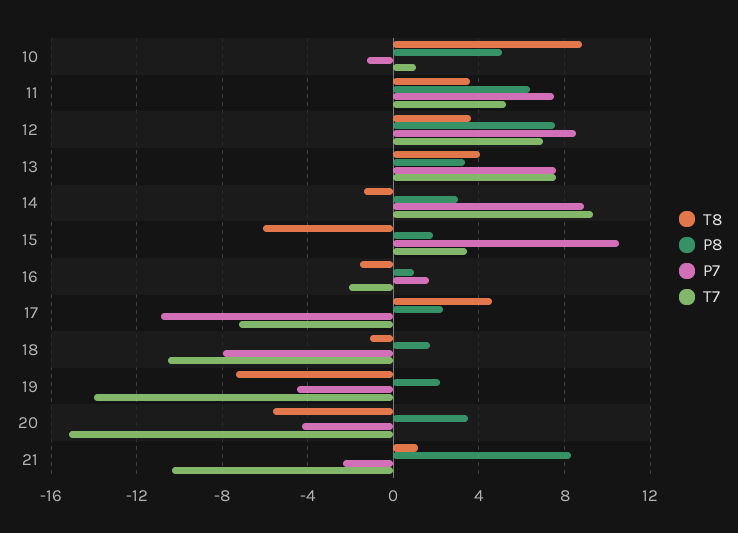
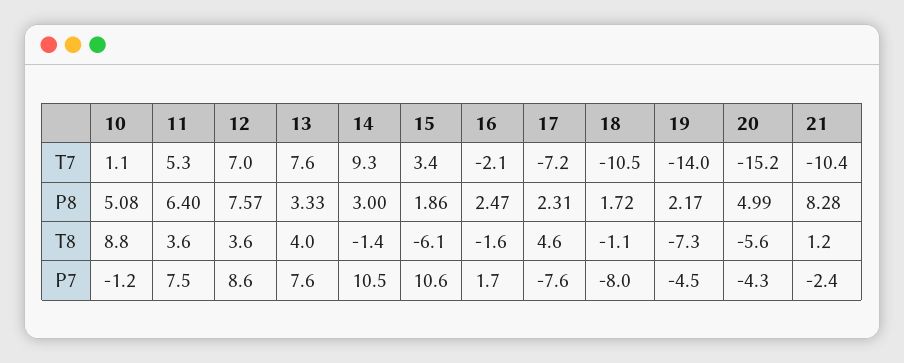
  {
    "T8": {
      "10": 8.8,
      "11": 3.6,
      "12": 3.6,
      "13": 4,
      "14": -1.4,
      "15": -6.1,
      "16": -1.6,
      "17": 4.6,
      "18": -1.1,
      "19": -7.3,
      "20": -5.6,
      "21": 1.2
    },
    "P8": {
      "10": 5.08,
      "11": 6.4,
      "12": 7.57,
      "13": 3.33,
      "14": 3,
      "15": 1.86,
-     "16": 1,
+     "16": 2.47,
      "17": 2.31,
      "18": 1.72,
      "19": 2.17,
-     "20": 3.5,
+     "20": 4.99,
      "21": 8.28
    },
    "P7": {
      "10": -1.2,
      "11": 7.5,
      "12": 8.6,
      "13": 7.6,
-     "14": 9,
+     "14": 10.5,
      "15": 10.6,
      "16": 1.7,
-     "17": -11,
+     "17": -7.6,
      "18": -8,
      "19": -4.5,
      "20": -4.3,
      "21": -2.4
    },
    "T7": {
      "10": 1.1,
      "11": 5.3,
      "12": 7,
      "13": 7.6,
      "14": 9.3,
      "15": 3.4,
      "16": -2.1,
      "17": -7.2,
      "18": -10.5,
      "19": -14,
      "20": -15.2,
      "21": -10.4
    }
  }

